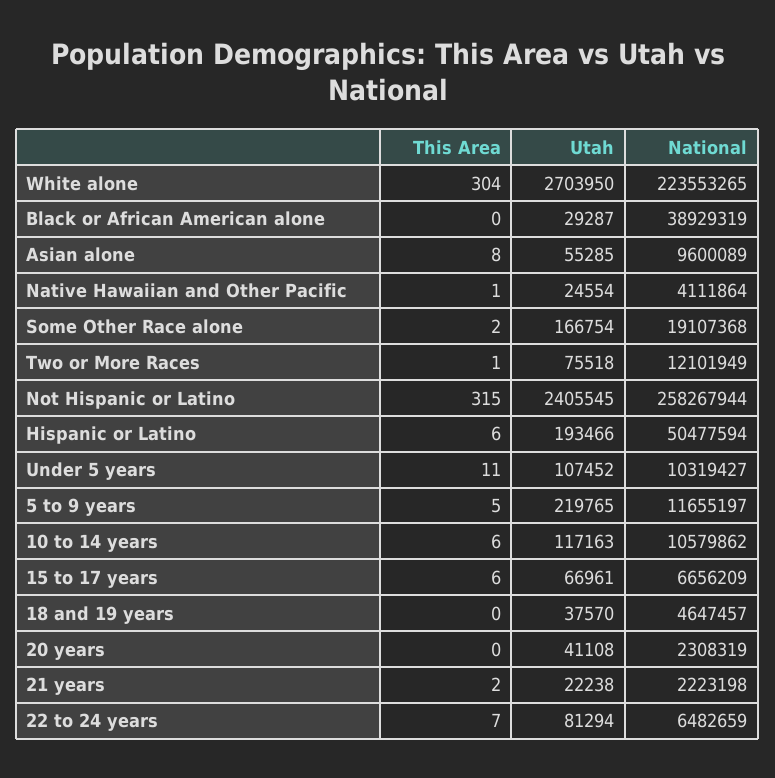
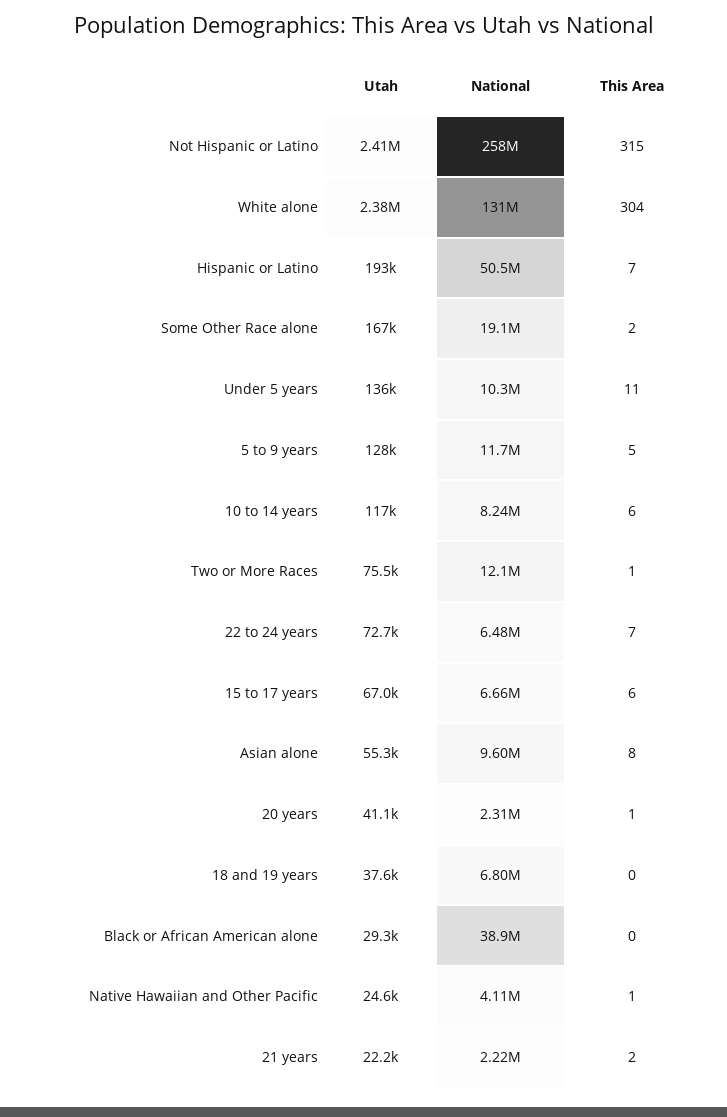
  {
    "This Area": {
      "White alone": 304,
      "Black or African American alone": 0,
      "Asian alone": 8,
      "Native Hawaiian and Other Pacific": 1,
      "Some Other Race alone": 2,
      "Two or More Races": 1,
      "Not Hispanic or Latino": 315,
-     "Hispanic or Latino": 6,
+     "Hispanic or Latino": 7,
      "Under 5 years": 11,
      "5 to 9 years": 5,
      "10 to 14 years": 6,
      "15 to 17 years": 6,
      "18 and 19 years": 0,
-     "20 years": 0,
+     "20 years": 1,
      "21 years": 2,
      "22 to 24 years": 7
    },
    "Utah": {
-     "White alone": 2703950,
+     "White alone": 2380000,
      "Black or African American alone": 29287,
      "Asian alone": 55285,
      "Native Hawaiian and Other Pacific": 24554,
      "Some Other Race alone": 166754,
      "Two or More Races": 75518,
      "Not Hispanic or Latino": 2405545,
      "Hispanic or Latino": 193466,
-     "Under 5 years": 107452,
+     "Under 5 years": 136000,
-     "5 to 9 years": 219765,
+     "5 to 9 years": 128000,
      "10 to 14 years": 117163,
      "15 to 17 years": 66961,
      "18 and 19 years": 37570,
      "20 years": 41108,
      "21 years": 22238,
-     "22 to 24 years": 81294
+     "22 to 24 years": 72700
    },
    "National": {
-     "White alone": 223553265,
+     "White alone": 131000000,
      "Black or African American alone": 38929319,
      "Asian alone": 9600089,
      "Native Hawaiian and Other Pacific": 4111864,
      "Some Other Race alone": 19107368,
      "Two or More Races": 12101949,
      "Not Hispanic or Latino": 258267944,
      "Hispanic or Latino": 50477594,
      "Under 5 years": 10319427,
      "5 to 9 years": 11655197,
-     "10 to 14 years": 10579862,
+     "10 to 14 years": 8240000,
      "15 to 17 years": 6656209,
-     "18 and 19 years": 4647457,
+     "18 and 19 years": 6800000,
      "20 years": 2308319,
      "21 years": 2223198,
      "22 to 24 years": 6482659
    }
  }

